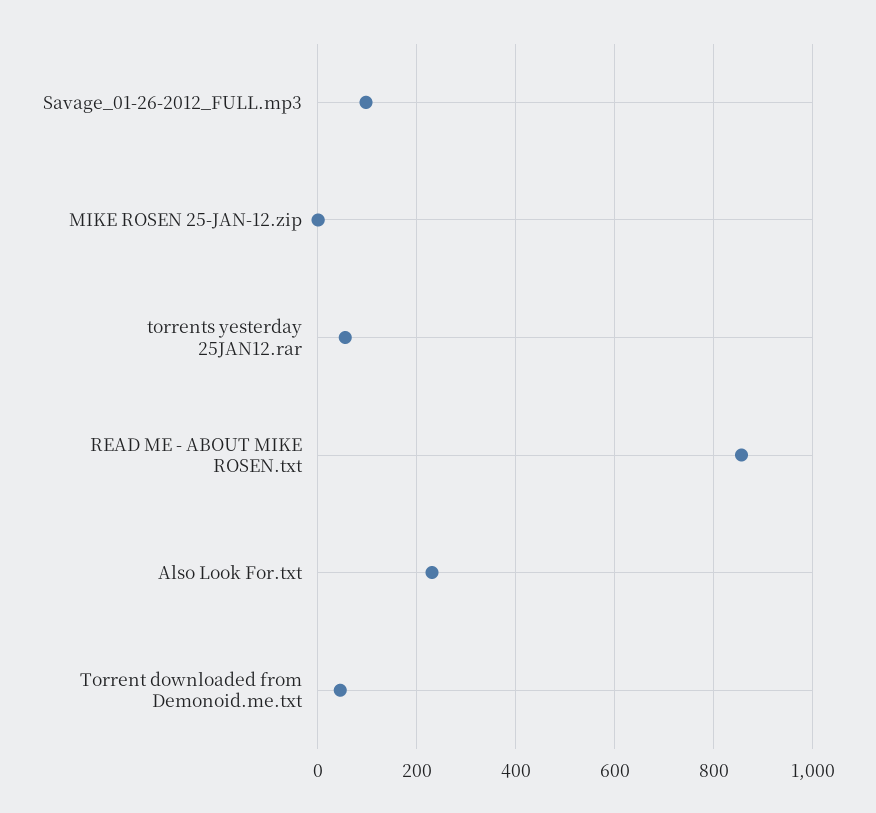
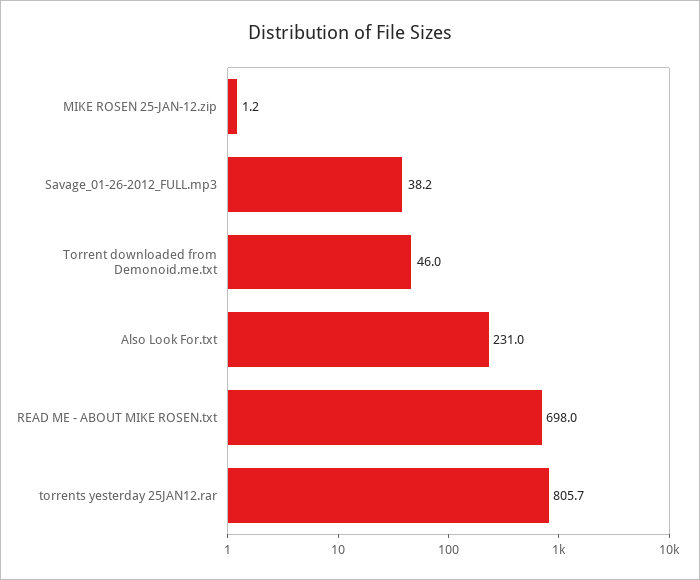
  {
-   "Savage_01-26-2012_FULL.mp3": 100,
+   "Savage_01-26-2012_FULL.mp3": 38.2,
    "MIKE ROSEN 25-JAN-12.zip": 1.2,
-   "torrents yesterday 25JAN12.rar": 60,
+   "torrents yesterday 25JAN12.rar": 805.7,
-   "READ ME - ABOUT MIKE ROSEN.txt": 860,
+   "READ ME - ABOUT MIKE ROSEN.txt": 698,
    "Also Look For.txt": 231,
    "Torrent downloaded from Demonoid.me.txt": 46
  }

